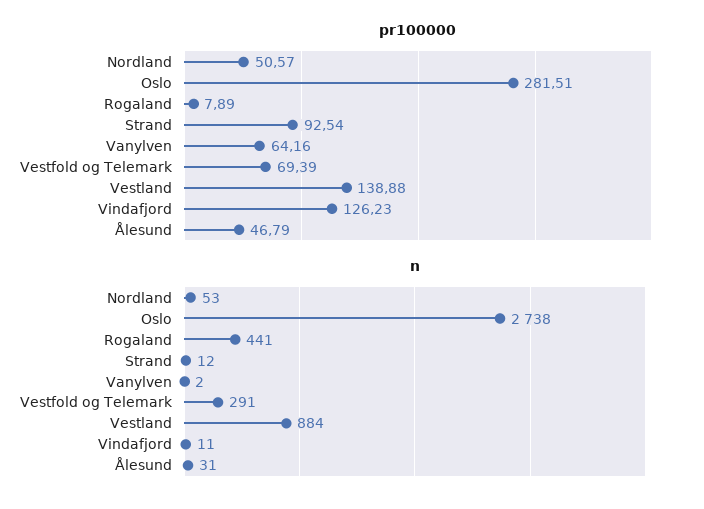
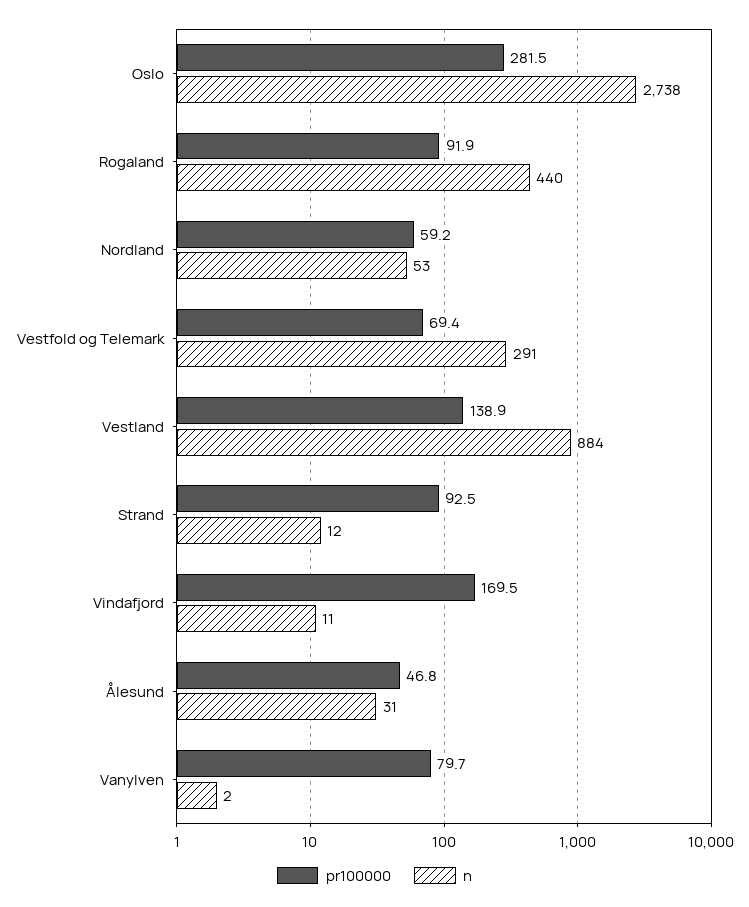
  {
    "pr100000": {
-     "Nordland": 50.57,
+     "Nordland": 59.2,
      "Oslo": 281.51,
-     "Rogaland": 7.89,
+     "Rogaland": 91.9,
      "Strand": 92.54,
-     "Vanylven": 64.16,
+     "Vanylven": 79.7,
      "Vestfold og Telemark": 69.39,
      "Vestland": 138.88,
-     "Vindafjord": 126.23,
+     "Vindafjord": 169.5,
      "Ålesund": 46.79
    },
    "n": {
      "Nordland": 53,
      "Oslo": 2738,
-     "Rogaland": 441,
+     "Rogaland": 440,
      "Strand": 12,
      "Vanylven": 2,
      "Vestfold og Telemark": 291,
      "Vestland": 884,
      "Vindafjord": 11,
      "Ålesund": 31
    }
  }

